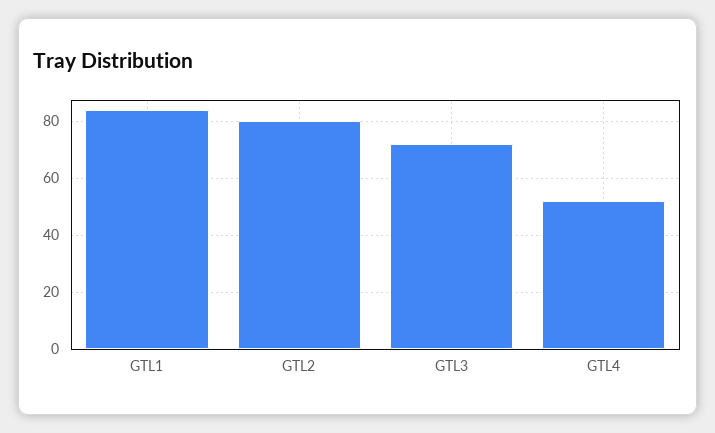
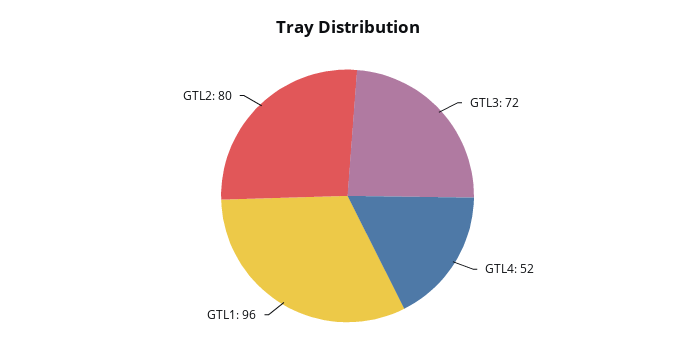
  {
-   "GTL1": 85,
+   "GTL1": 96,
    "GTL2": 80,
    "GTL3": 72,
    "GTL4": 52
  }

